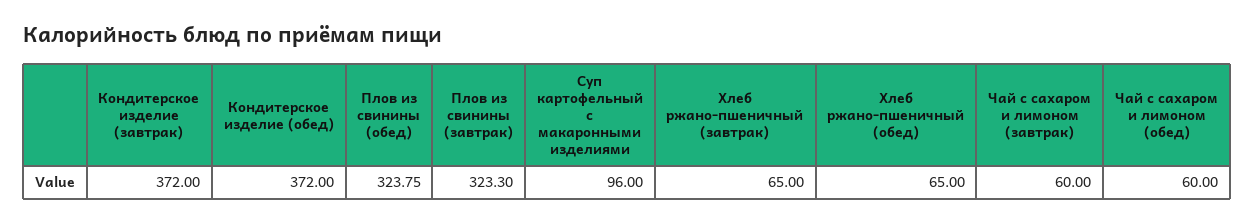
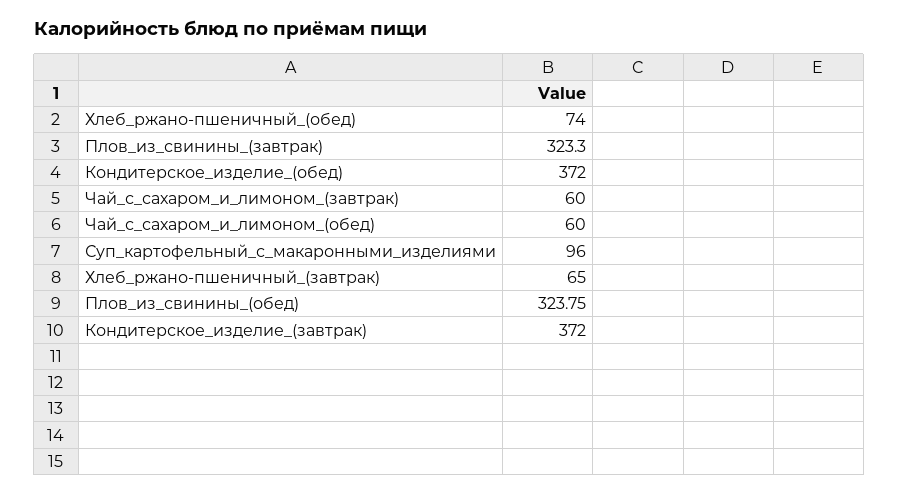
  {
    "Кондитерское изделие (завтрак)": 372,
    "Кондитерское изделие (обед)": 372,
    "Плов из свинины (обед)": 323.75,
    "Плов из свинины (завтрак)": 323.3,
    "Суп картофельный с макаронными изделиями": 96,
    "Хлеб ржано-пшеничный (завтрак)": 65,
-   "Хлеб ржано-пшеничный (обед)": 65,
+   "Хлеб ржано-пшеничный (обед)": 74,
    "Чай с сахаром и лимоном (завтрак)": 60,
    "Чай с сахаром и лимоном (обед)": 60
  }

